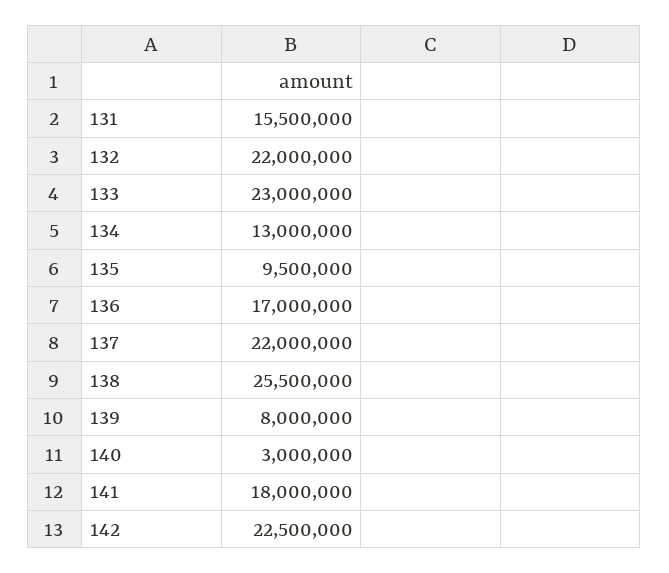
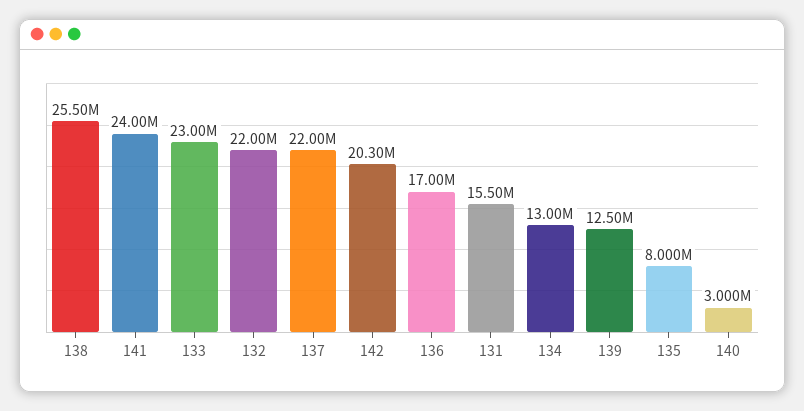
  {
    "131": 15500000,
    "132": 22000000,
    "133": 23000000,
    "134": 13000000,
-   "135": 9500000,
+   "135": 8000000,
    "136": 17000000,
    "137": 22000000,
    "138": 25500000,
-   "139": 8000000,
+   "139": 12500000,
    "140": 3000000,
-   "141": 18000000,
+   "141": 24000000,
-   "142": 22500000
+   "142": 20300000
  }

